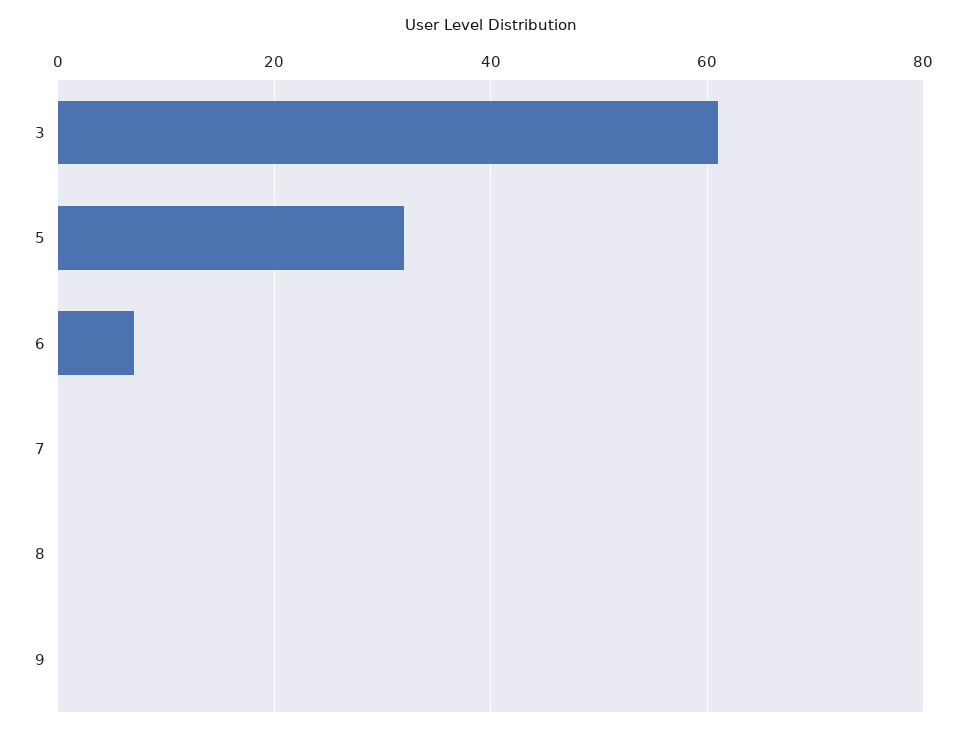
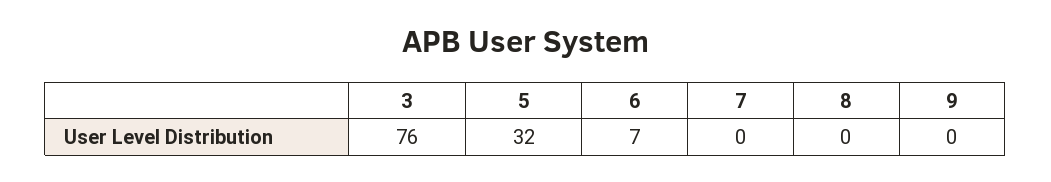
  {
-   "3": 60,
+   "3": 76,
    "5": 32,
    "6": 7,
    "7": 0,
    "8": 0,
    "9": 0
  }

